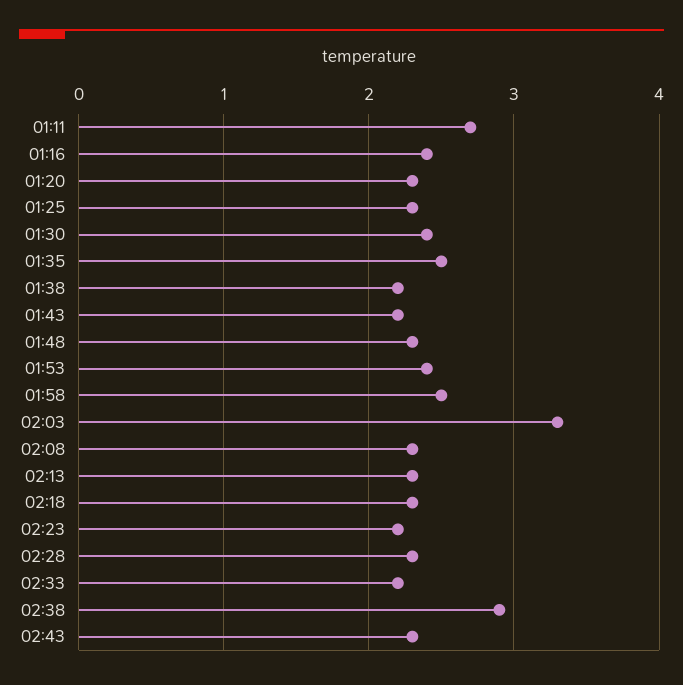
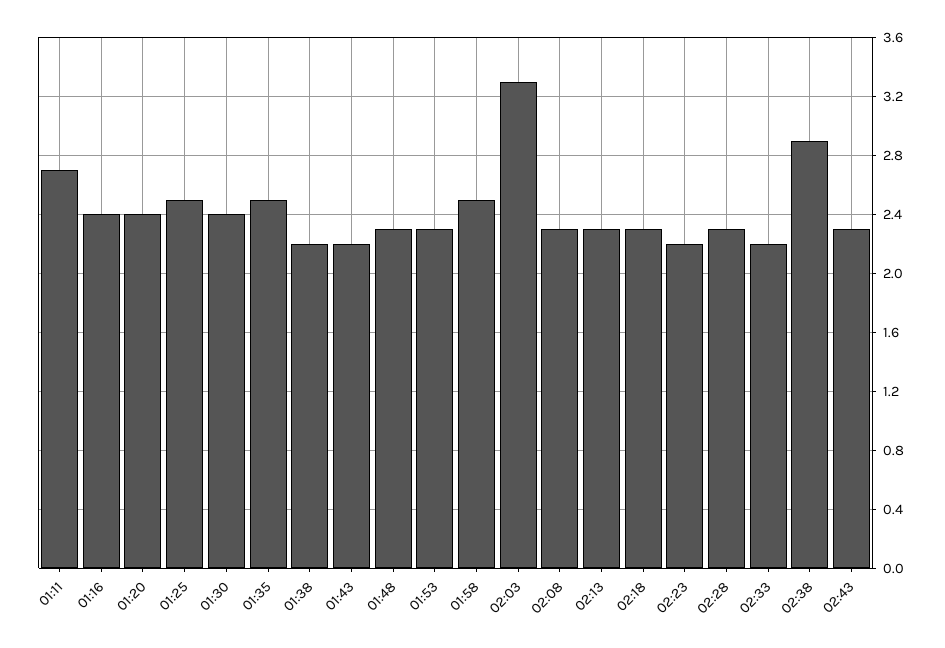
  {
    "01:11": 2.7,
    "01:16": 2.4,
-   "01:20": 2.3,
+   "01:20": 2.4,
-   "01:25": 2.3,
+   "01:25": 2.5,
    "01:30": 2.4,
    "01:35": 2.5,
    "01:38": 2.2,
    "01:43": 2.2,
    "01:48": 2.3,
-   "01:53": 2.4,
+   "01:53": 2.3,
    "01:58": 2.5,
    "02:03": 3.3,
    "02:08": 2.3,
    "02:13": 2.3,
    "02:18": 2.3,
    "02:23": 2.2,
    "02:28": 2.3,
    "02:33": 2.2,
    "02:38": 2.9,
    "02:43": 2.3
  }

